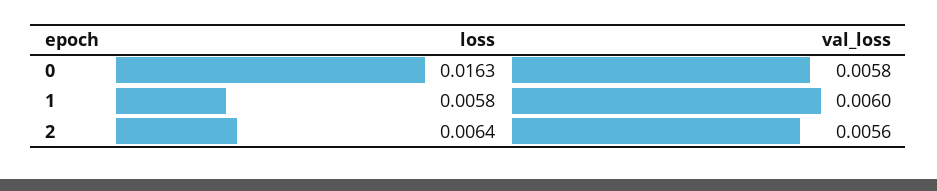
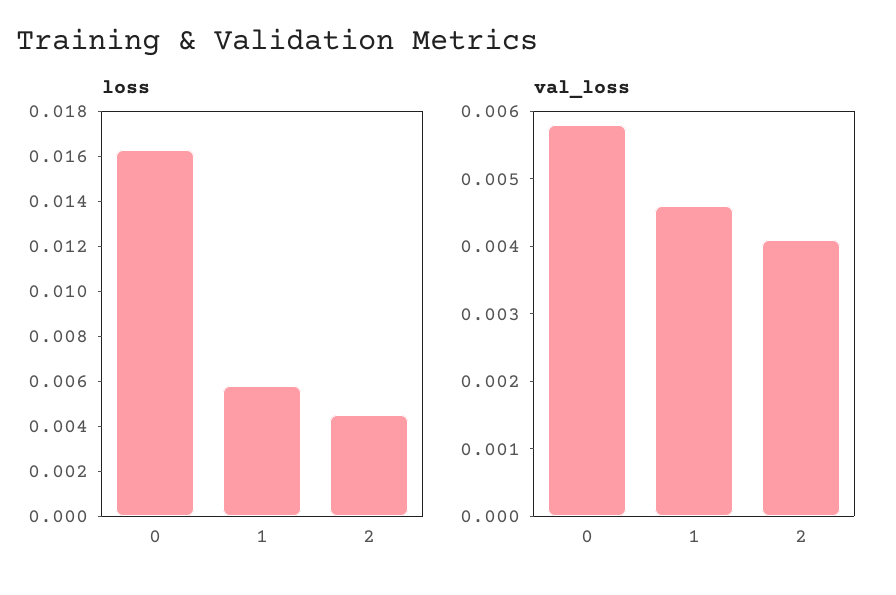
  {
    "loss": {
      "0": 0.0163,
      "1": 0.0058,
-     "2": 0.0064
+     "2": 0.0045
    },
    "val_loss": {
      "0": 0.0058,
-     "1": 0.006,
+     "1": 0.0045,
-     "2": 0.0056
+     "2": 0.004
    }
  }

